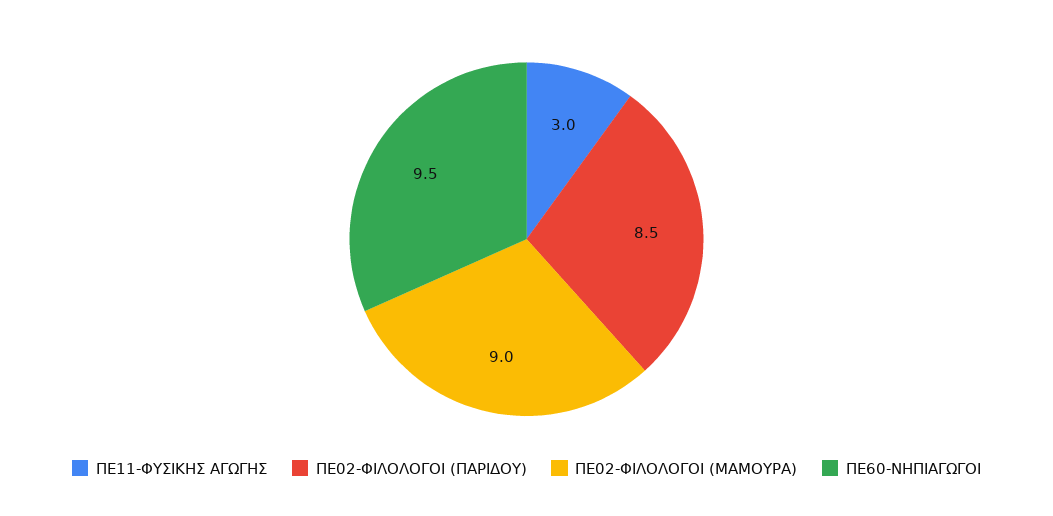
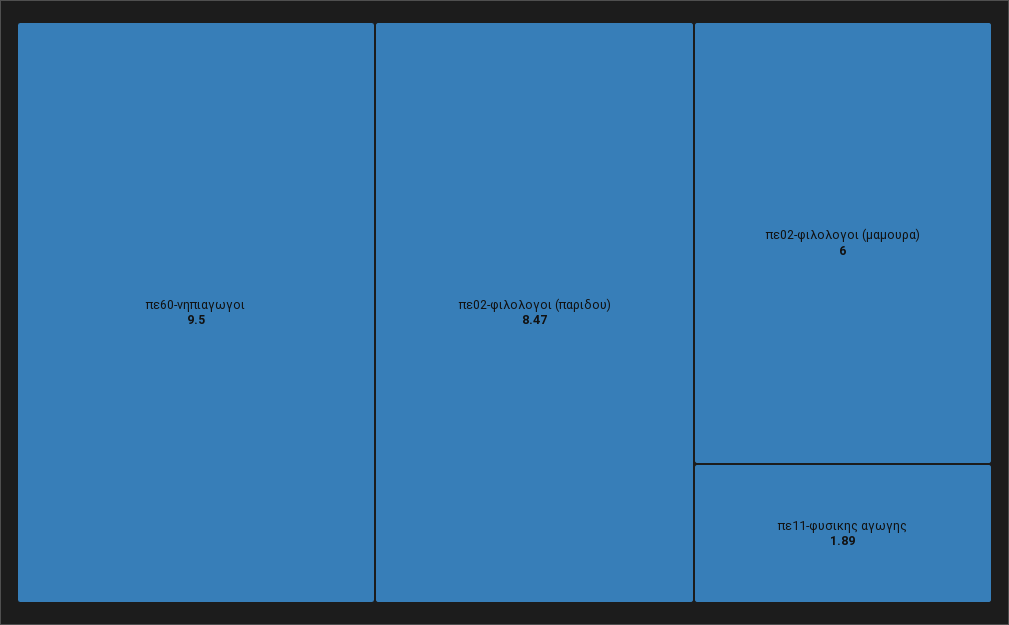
  {
-   "ΠΕ11-ΦΥΣΙΚΗΣ ΑΓΩΓΗΣ": 3,
+   "ΠΕ11-ΦΥΣΙΚΗΣ ΑΓΩΓΗΣ": 1.89,
    "ΠΕ02-ΦΙΛΟΛΟΓΟΙ (ΠΑΡΙΔΟΥ)": 8.47,
-   "ΠΕ02-ΦΙΛΟΛΟΓΟΙ (ΜΑΜΟΥΡΑ)": 9,
+   "ΠΕ02-ΦΙΛΟΛΟΓΟΙ (ΜΑΜΟΥΡΑ)": 6,
    "ΠΕ60-ΝΗΠΙΑΓΩΓΟΙ": 9.5
  }

